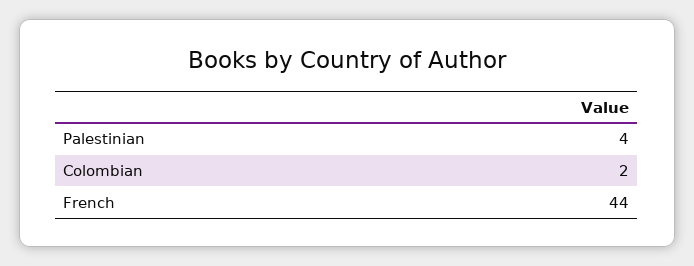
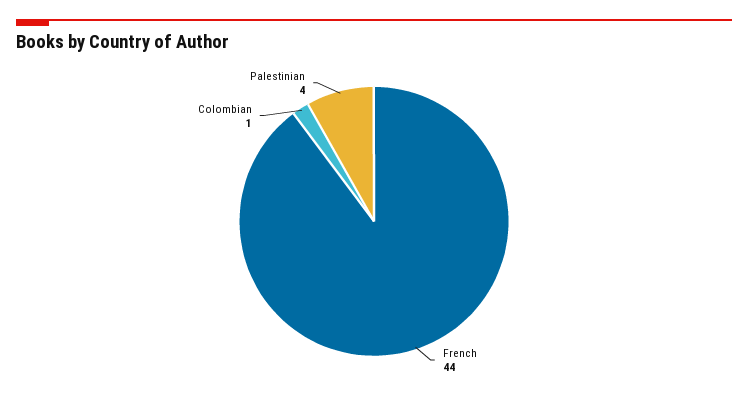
  {
    "Palestinian": 4,
-   "Colombian": 2,
+   "Colombian": 1,
    "French": 44
  }

